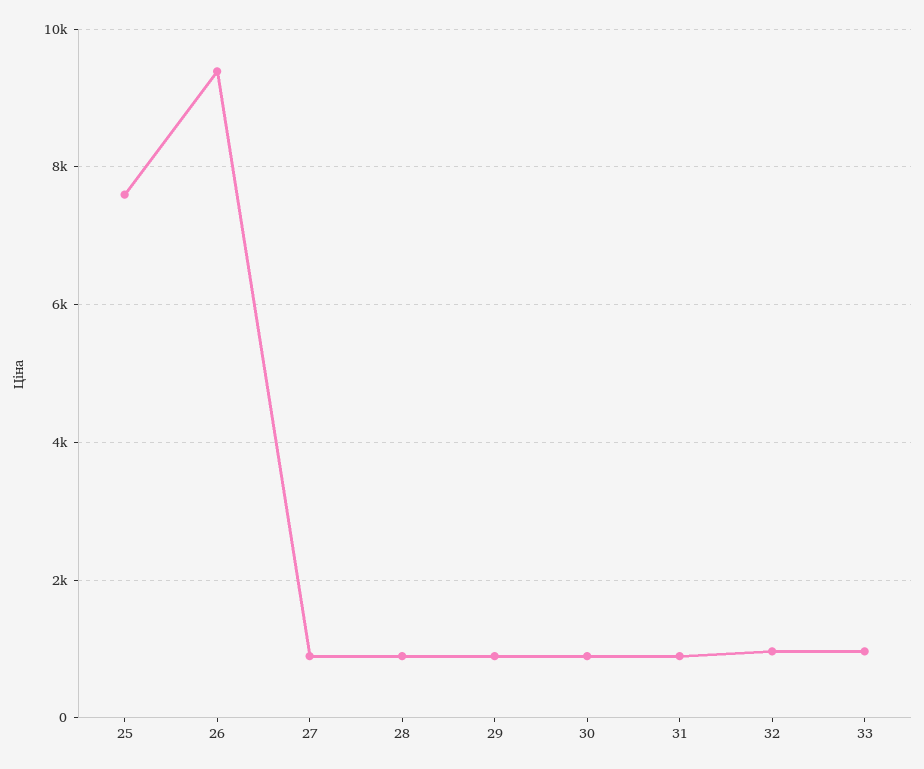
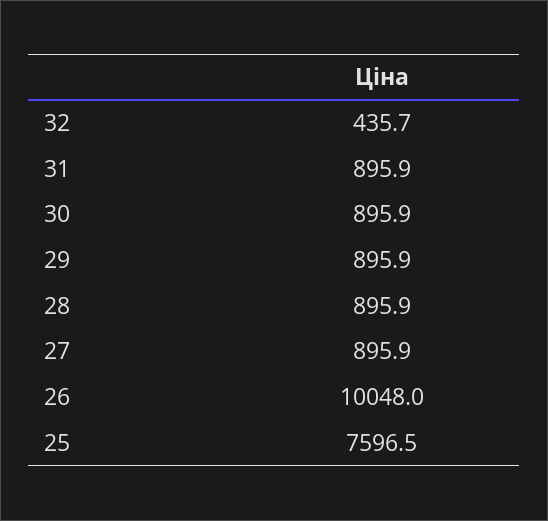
  {
    "25": 7596.5,
-   "26": 9400,
+   "26": 10048,
    "27": 895.9,
    "28": 895.9,
    "29": 895.9,
    "30": 895.9,
    "31": 895.9,
-   "32": 1000,
+   "32": 435.7
-   "33": 1000
  }

